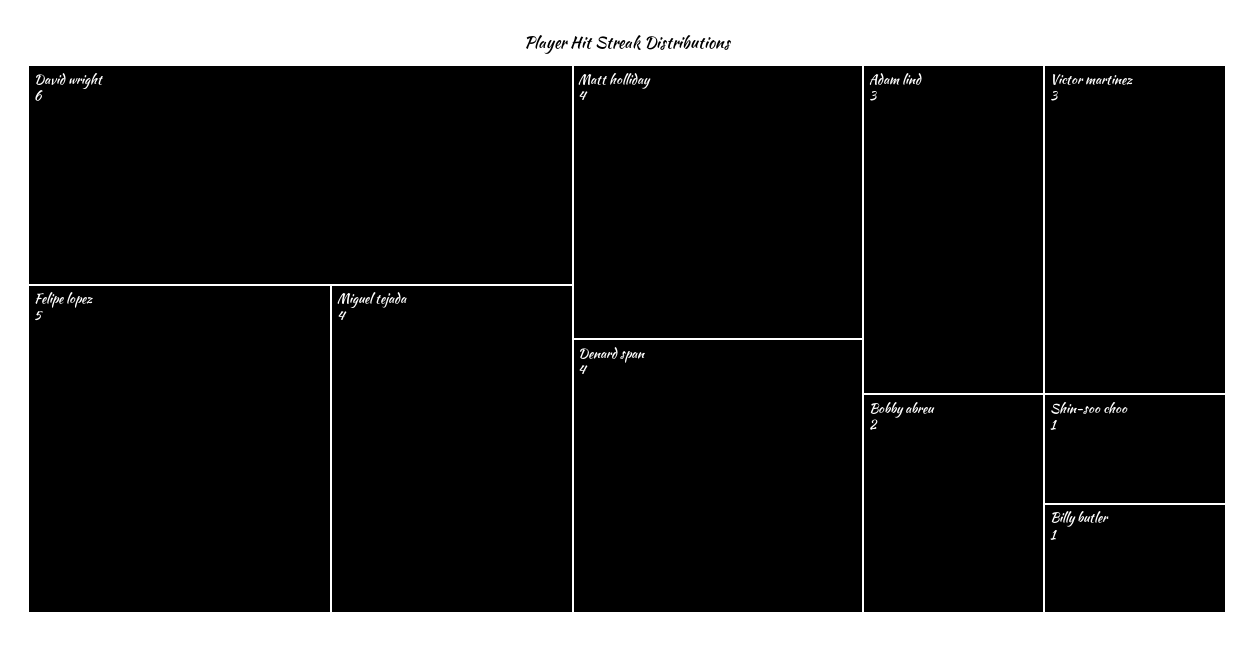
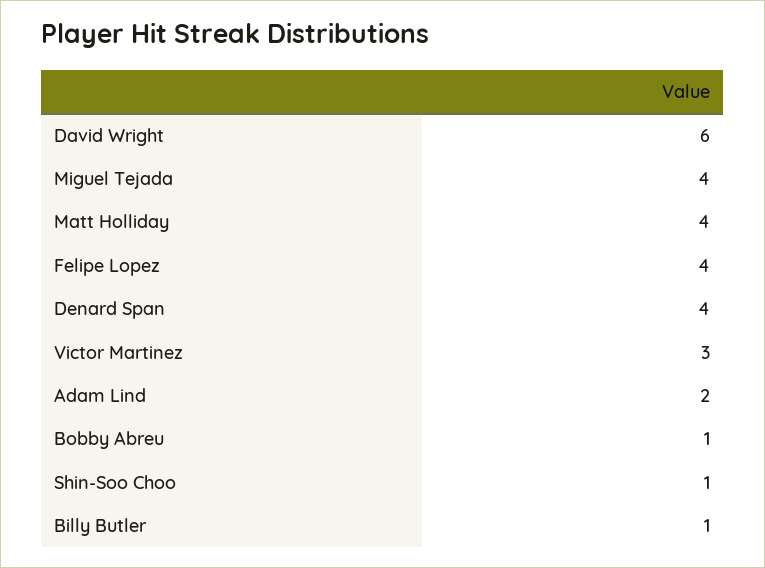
  {
    "David wright": 6,
-   "Felipe lopez": 5,
+   "Felipe lopez": 4,
    "Miguel tejada": 4,
    "Matt holliday": 4,
    "Denard span": 4,
-   "Adam lind": 3,
+   "Adam lind": 2,
    "Victor martinez": 3,
-   "Bobby abreu": 2,
+   "Bobby abreu": 1,
    "Shin-soo choo": 1,
    "Billy butler": 1
  }

